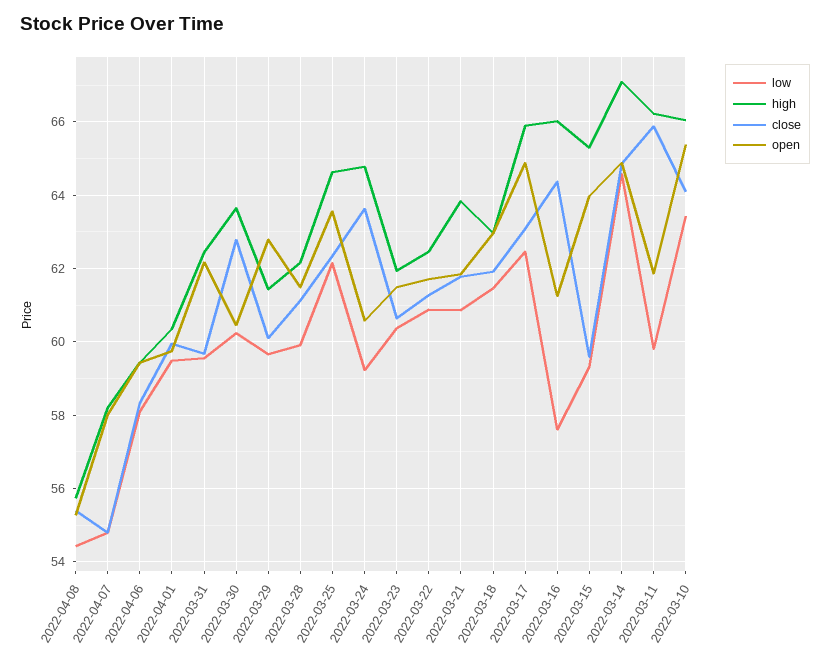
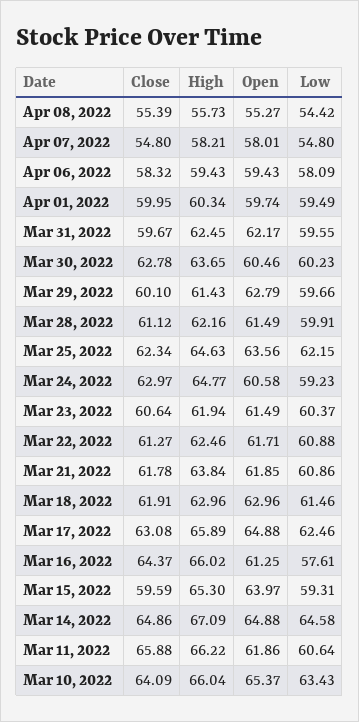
  {
    "low": {
      "2022-04-08": 54.42,
      "2022-04-07": 54.8,
      "2022-04-06": 58.09,
      "2022-04-01": 59.49,
      "2022-03-31": 59.55,
      "2022-03-30": 60.23,
      "2022-03-29": 59.66,
      "2022-03-28": 59.91,
      "2022-03-25": 62.15,
      "2022-03-24": 59.23,
      "2022-03-23": 60.37,
      "2022-03-22": 60.88,
      "2022-03-21": 60.86,
      "2022-03-18": 61.46,
      "2022-03-17": 62.46,
      "2022-03-16": 57.61,
      "2022-03-15": 59.31,
      "2022-03-14": 64.58,
-     "2022-03-11": 59.8,
+     "2022-03-11": 60.64,
      "2022-03-10": 63.43
    },
    "high": {
      "2022-04-08": 55.73,
      "2022-04-07": 58.21,
      "2022-04-06": 59.43,
      "2022-04-01": 60.34,
      "2022-03-31": 62.45,
      "2022-03-30": 63.65,
      "2022-03-29": 61.43,
      "2022-03-28": 62.16,
      "2022-03-25": 64.63,
      "2022-03-24": 64.77,
      "2022-03-23": 61.94,
      "2022-03-22": 62.46,
      "2022-03-21": 63.84,
      "2022-03-18": 62.96,
      "2022-03-17": 65.89,
      "2022-03-16": 66.02,
      "2022-03-15": 65.3,
      "2022-03-14": 67.09,
      "2022-03-11": 66.22,
      "2022-03-10": 66.04
    },
    "close": {
      "2022-04-08": 55.39,
      "2022-04-07": 54.8,
      "2022-04-06": 58.32,
      "2022-04-01": 59.95,
      "2022-03-31": 59.67,
      "2022-03-30": 62.78,
      "2022-03-29": 60.1,
      "2022-03-28": 61.12,
      "2022-03-25": 62.34,
-     "2022-03-24": 63.6,
+     "2022-03-24": 62.97,
      "2022-03-23": 60.64,
      "2022-03-22": 61.27,
      "2022-03-21": 61.78,
      "2022-03-18": 61.91,
      "2022-03-17": 63.08,
      "2022-03-16": 64.37,
      "2022-03-15": 59.59,
      "2022-03-14": 64.86,
      "2022-03-11": 65.88,
      "2022-03-10": 64.09
    },
    "open": {
      "2022-04-08": 55.27,
      "2022-04-07": 58.01,
      "2022-04-06": 59.43,
      "2022-04-01": 59.74,
      "2022-03-31": 62.17,
      "2022-03-30": 60.46,
      "2022-03-29": 62.79,
      "2022-03-28": 61.49,
      "2022-03-25": 63.56,
      "2022-03-24": 60.58,
      "2022-03-23": 61.49,
      "2022-03-22": 61.71,
      "2022-03-21": 61.85,
      "2022-03-18": 62.96,
      "2022-03-17": 64.88,
      "2022-03-16": 61.25,
      "2022-03-15": 63.97,
      "2022-03-14": 64.88,
      "2022-03-11": 61.86,
      "2022-03-10": 65.37
    }
  }

